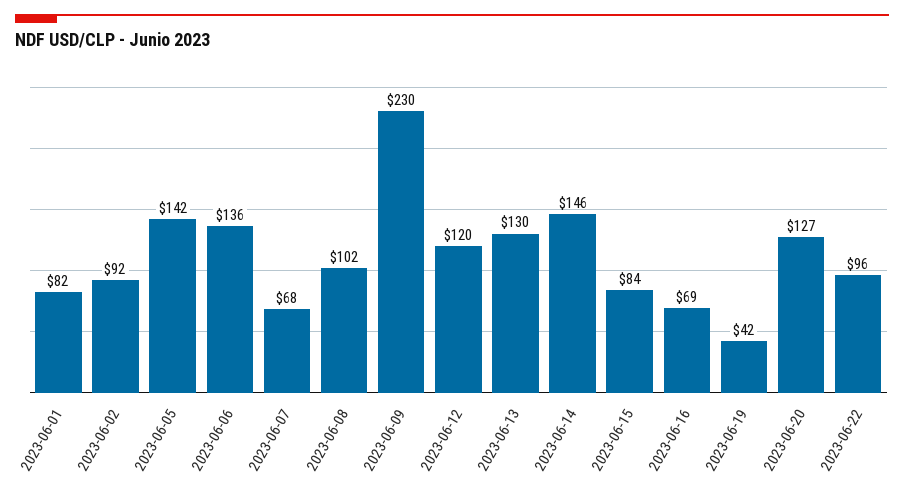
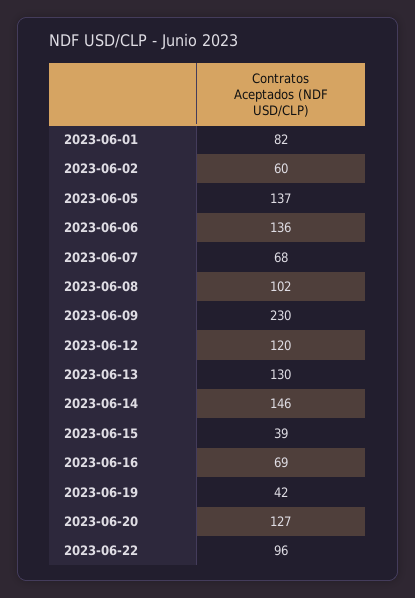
  {
    "2023-06-01": 82,
-   "2023-06-02": 92,
+   "2023-06-02": 60,
-   "2023-06-05": 142,
+   "2023-06-05": 137,
    "2023-06-06": 136,
    "2023-06-07": 68,
    "2023-06-08": 102,
    "2023-06-09": 230,
    "2023-06-12": 120,
    "2023-06-13": 130,
    "2023-06-14": 146,
-   "2023-06-15": 84,
+   "2023-06-15": 39,
    "2023-06-16": 69,
    "2023-06-19": 42,
    "2023-06-20": 127,
    "2023-06-22": 96
  }

